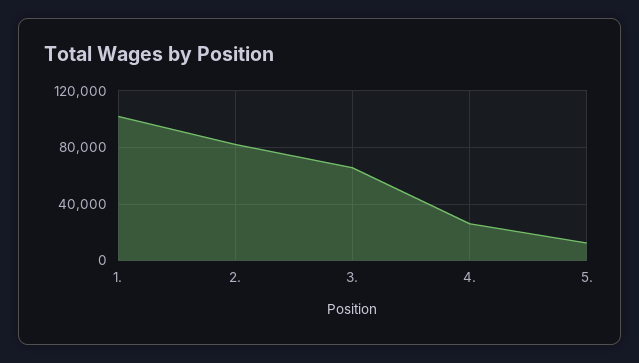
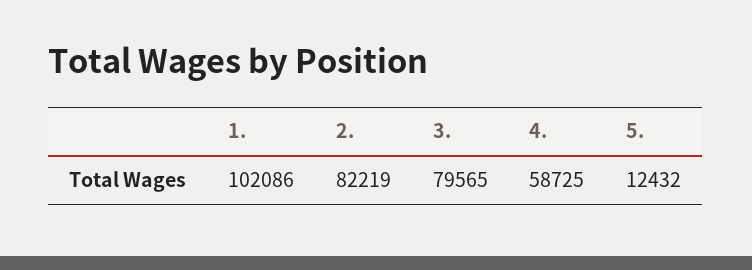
  {
    "1.": 102086,
    "2.": 82219,
-   "3.": 65000,
+   "3.": 79565,
-   "4.": 25000,
+   "4.": 58725,
    "5.": 12432
  }

